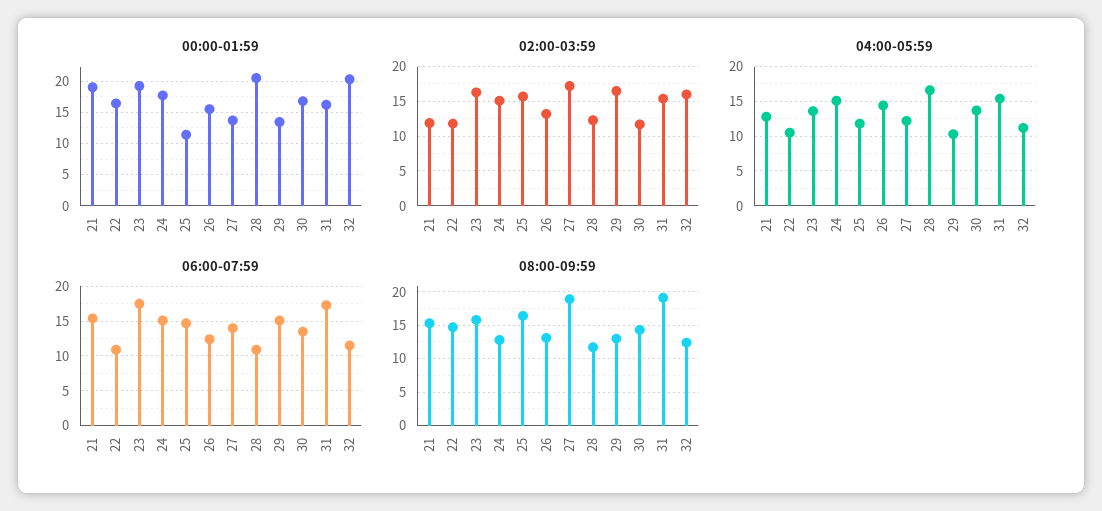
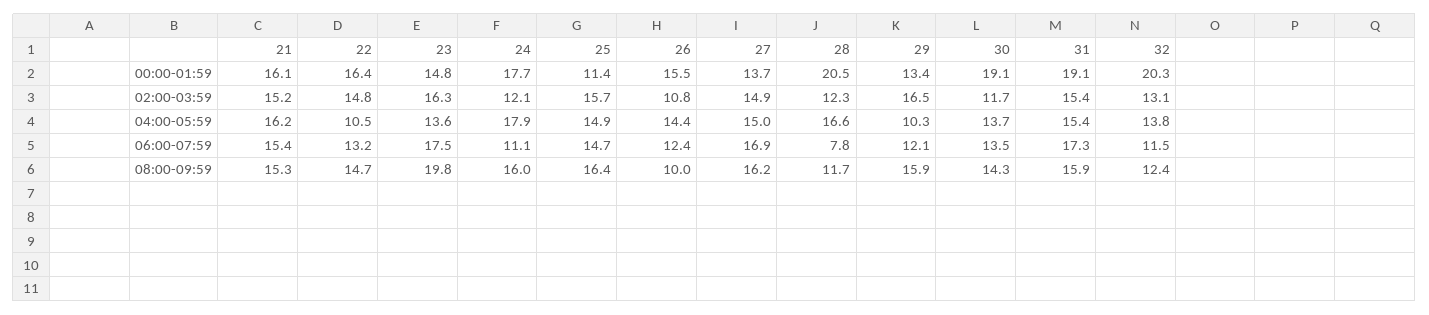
  {
    "00:00-01:59": {
-     "21": 19,
+     "21": 16.1,
      "22": 16.4,
-     "23": 19,
+     "23": 14.8,
      "24": 17.7,
      "25": 11.4,
      "26": 15.5,
      "27": 13.7,
      "28": 20.5,
      "29": 13.4,
-     "30": 17,
+     "30": 19.1,
-     "31": 16,
+     "31": 19.1,
      "32": 20.3
    },
    "02:00-03:59": {
-     "21": 12,
+     "21": 15.2,
-     "22": 12,
+     "22": 14.8,
      "23": 16.3,
-     "24": 15,
+     "24": 12.1,
      "25": 15.7,
-     "26": 13,
+     "26": 10.8,
-     "27": 17,
+     "27": 14.9,
      "28": 12.3,
      "29": 16.5,
      "30": 11.7,
      "31": 15.4,
-     "32": 16
+     "32": 13.1
    },
    "04:00-05:59": {
-     "21": 13,
+     "21": 16.2,
      "22": 10.5,
      "23": 13.6,
-     "24": 15,
+     "24": 17.9,
-     "25": 12,
+     "25": 14.9,
      "26": 14.4,
-     "27": 12,
+     "27": 15,
      "28": 16.6,
      "29": 10.3,
      "30": 13.7,
      "31": 15.4,
-     "32": 11
+     "32": 13.8
    },
    "06:00-07:59": {
      "21": 15.4,
-     "22": 11,
+     "22": 13.2,
      "23": 17.5,
-     "24": 15,
+     "24": 11.1,
      "25": 14.7,
      "26": 12.4,
-     "27": 14,
+     "27": 16.9,
-     "28": 11,
+     "28": 7.8,
-     "29": 15,
+     "29": 12.1,
      "30": 13.5,
      "31": 17.3,
      "32": 11.5
    },
    "08:00-09:59": {
      "21": 15.3,
      "22": 14.7,
-     "23": 16,
+     "23": 19.8,
-     "24": 13,
+     "24": 16,
      "25": 16.4,
-     "26": 13,
+     "26": 10,
-     "27": 19,
+     "27": 16.2,
      "28": 11.7,
-     "29": 13,
+     "29": 15.9,
      "30": 14.3,
-     "31": 19,
+     "31": 15.9,
      "32": 12.4
    }
  }

